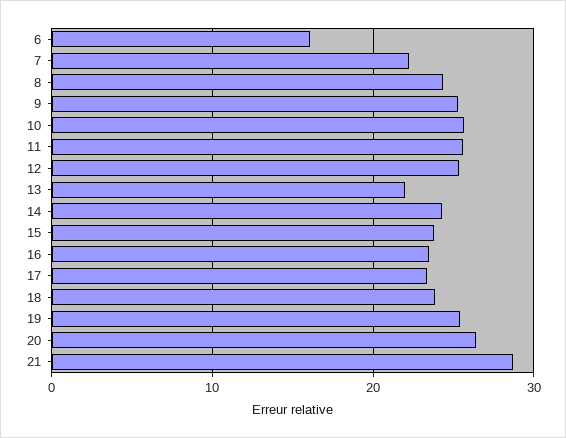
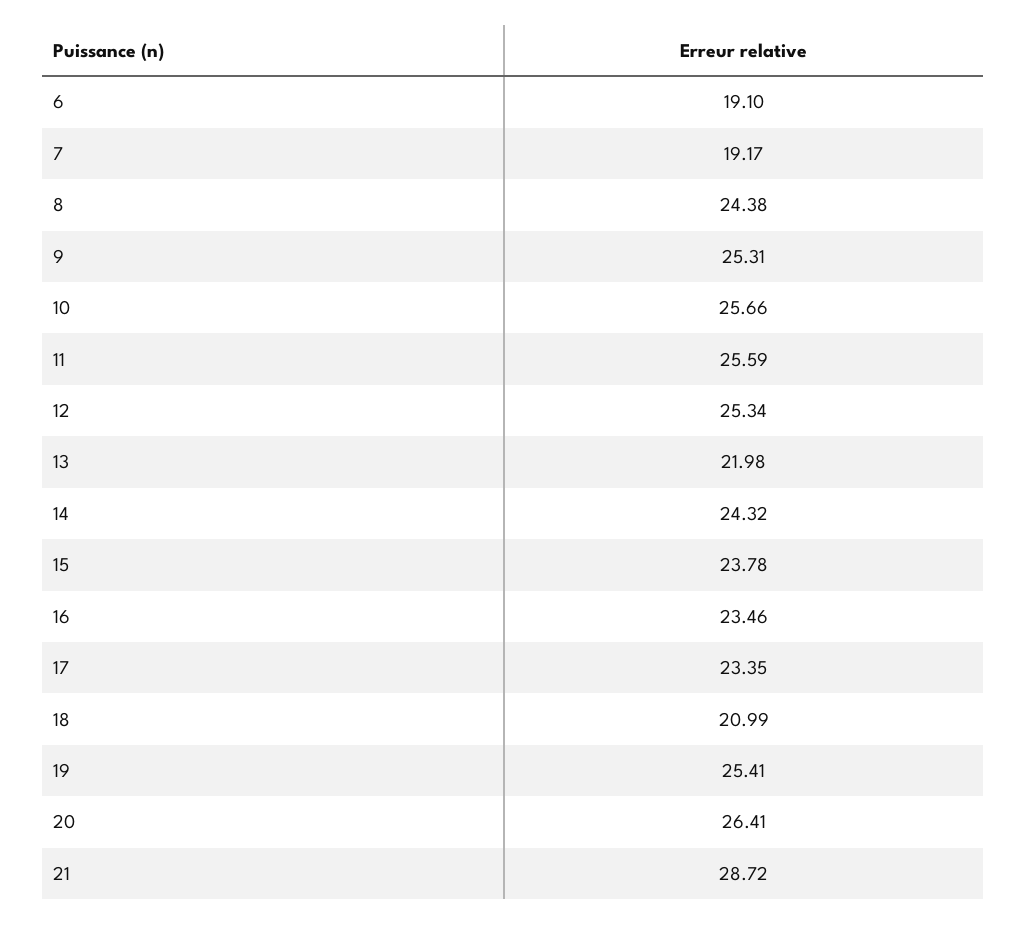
  {
-   "6": 16,
+   "6": 19.1,
-   "7": 22,
+   "7": 19.17,
    "8": 24.38,
    "9": 25.31,
    "10": 25.66,
    "11": 25.59,
    "12": 25.34,
    "13": 21.98,
    "14": 24.32,
    "15": 23.78,
    "16": 23.46,
    "17": 23.35,
-   "18": 24,
+   "18": 20.99,
    "19": 25.41,
    "20": 26.41,
    "21": 28.72
  }

